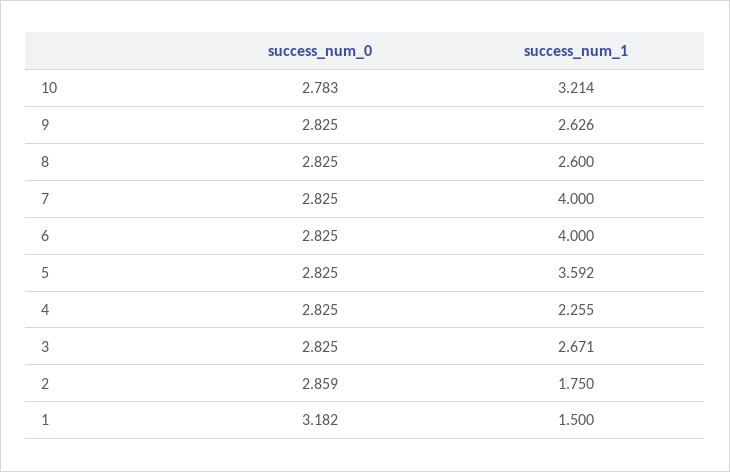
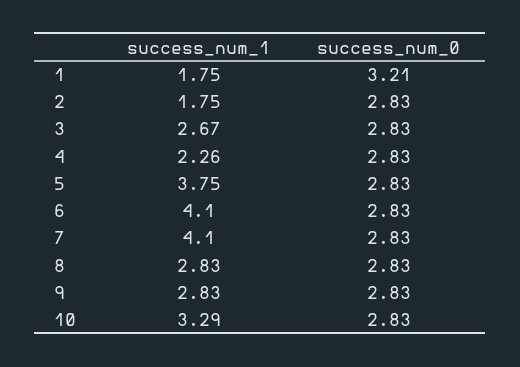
  {
    "success_num_0": {
-     "10": 2.783,
+     "10": 2.83,
      "9": 2.825,
      "8": 2.825,
      "7": 2.825,
      "6": 2.825,
      "5": 2.825,
      "4": 2.825,
      "3": 2.825,
-     "2": 2.859,
+     "2": 2.83,
-     "1": 3.182
+     "1": 3.21
    },
    "success_num_1": {
-     "10": 3.214,
+     "10": 3.29,
-     "9": 2.626,
+     "9": 2.83,
-     "8": 2.6,
+     "8": 2.83,
-     "7": 4,
+     "7": 4.1,
-     "6": 4,
+     "6": 4.1,
-     "5": 3.592,
+     "5": 3.75,
      "4": 2.255,
      "3": 2.671,
      "2": 1.75,
-     "1": 1.5
+     "1": 1.75
    }
  }

